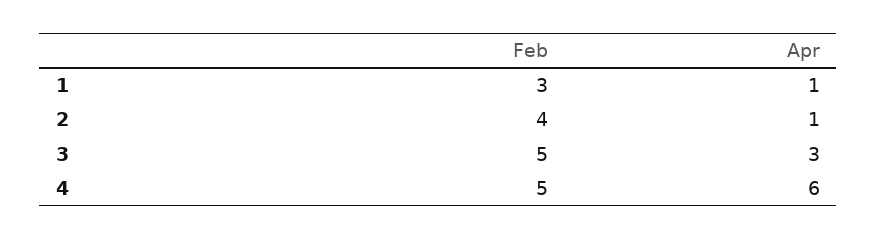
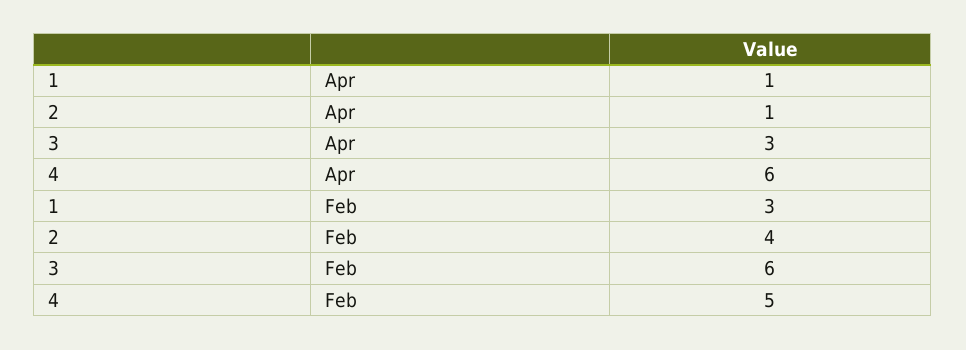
  {
    "Feb": {
      "1": 3,
      "2": 4,
-     "3": 5,
+     "3": 6,
      "4": 5
    },
    "Apr": {
      "1": 1,
      "2": 1,
      "3": 3,
      "4": 6
    }
  }

